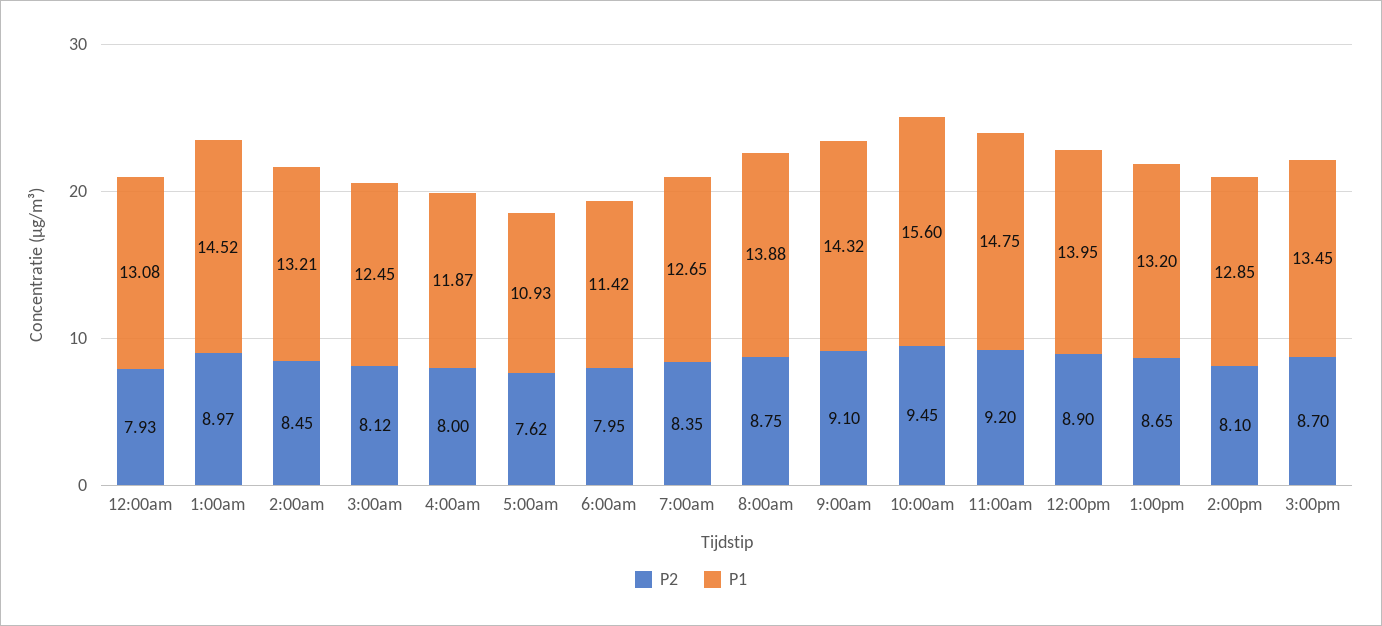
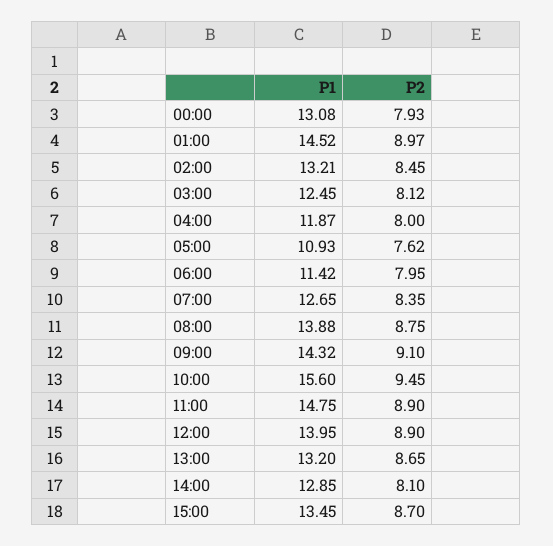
  {
    "P2": {
      "12:00am": 7.93,
      "1:00am": 8.97,
      "2:00am": 8.45,
      "3:00am": 8.12,
      "4:00am": 8,
      "5:00am": 7.62,
      "6:00am": 7.95,
      "7:00am": 8.35,
      "8:00am": 8.75,
      "9:00am": 9.1,
      "10:00am": 9.45,
-     "11:00am": 9.2,
+     "11:00am": 8.9,
      "12:00pm": 8.9,
      "1:00pm": 8.65,
      "2:00pm": 8.1,
      "3:00pm": 8.7
    },
    "P1": {
      "12:00am": 13.08,
      "1:00am": 14.52,
      "2:00am": 13.21,
      "3:00am": 12.45,
      "4:00am": 11.87,
      "5:00am": 10.93,
      "6:00am": 11.42,
      "7:00am": 12.65,
      "8:00am": 13.88,
      "9:00am": 14.32,
      "10:00am": 15.6,
      "11:00am": 14.75,
      "12:00pm": 13.95,
      "1:00pm": 13.2,
      "2:00pm": 12.85,
      "3:00pm": 13.45
    }
  }

